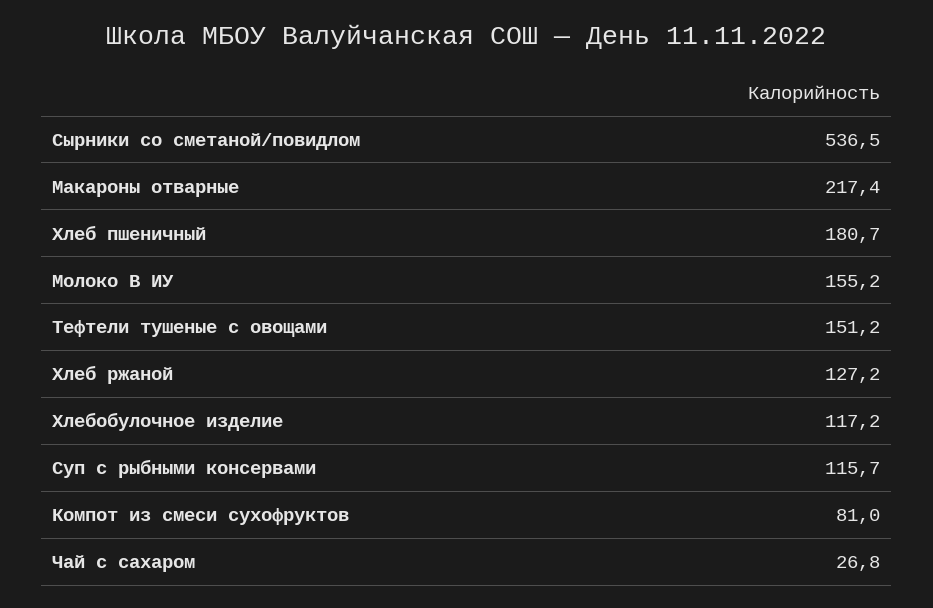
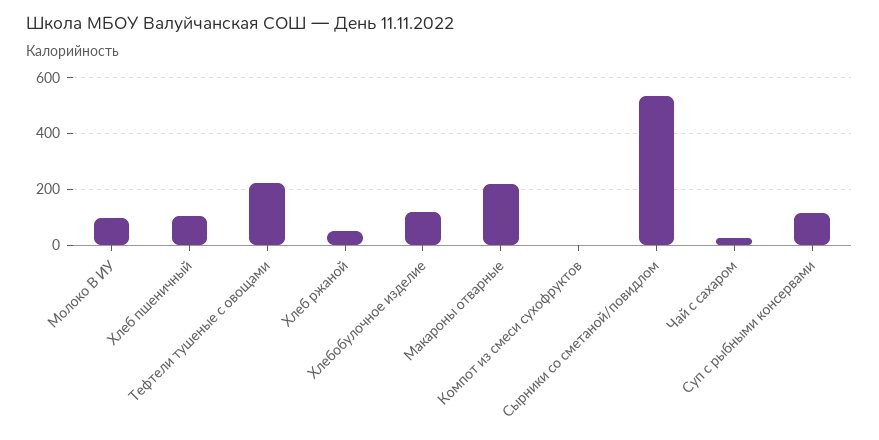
  {
    "Сырники со сметаной/повидлом": 536.5,
    "Макароны отварные": 217.4,
-   "Хлеб пшеничный": 180.7,
+   "Хлеб пшеничный": 100,
-   "Молоко В ИУ": 155.2,
+   "Молоко В ИУ": 100,
-   "Тефтели тушеные с овощами": 151.2,
+   "Тефтели тушеные с овощами": 225,
-   "Хлеб ржаной": 127.2,
+   "Хлеб ржаной": 50,
    "Хлебобулочное изделие": 117.2,
    "Суп с рыбными консервами": 115.7,
-   "Компот из смеси сухофруктов": 81,
+   "Компот из смеси сухофруктов": 0,
    "Чай с сахаром": 26.8
  }

